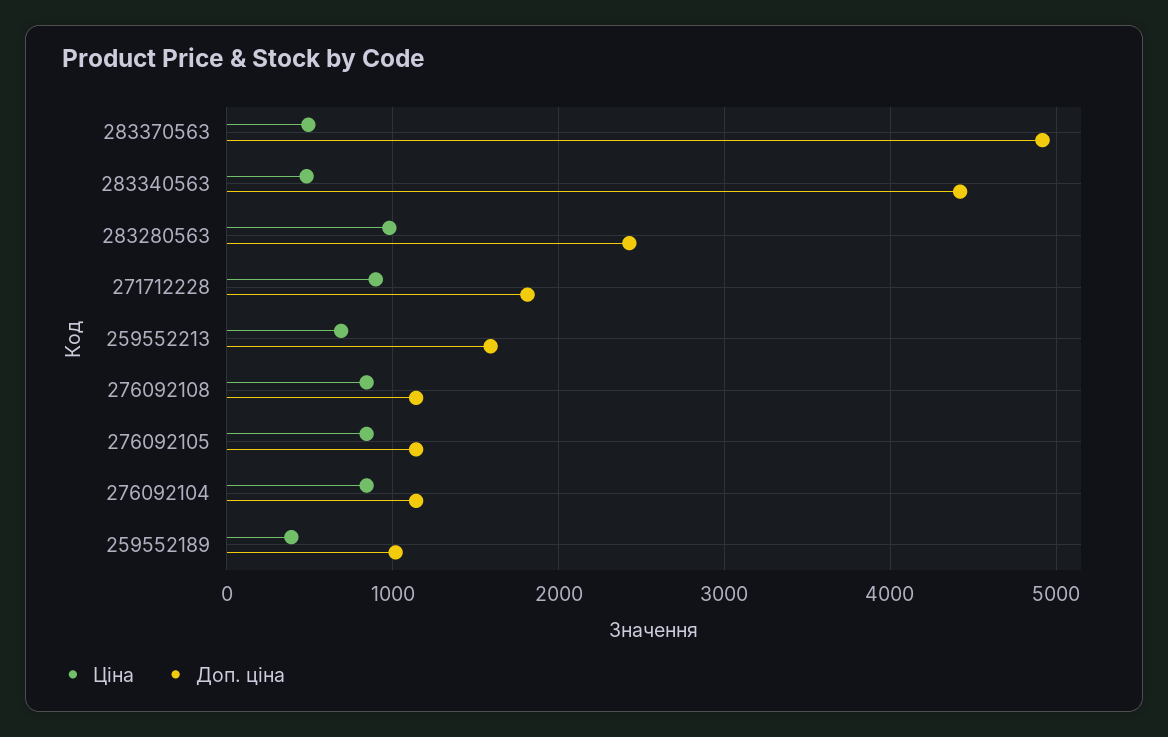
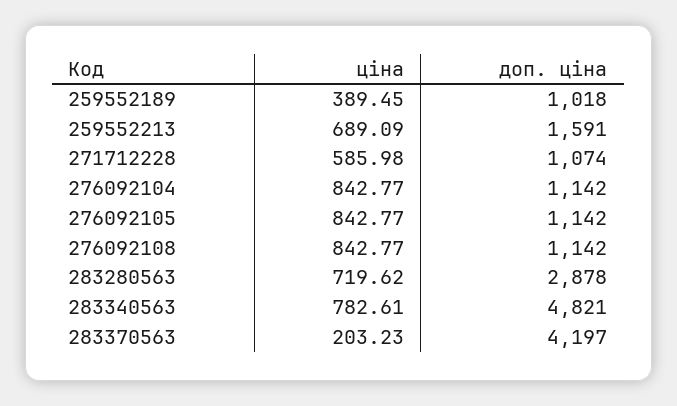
  {
    "Ціна": {
-     "283370563": 500,
+     "283370563": 203.23,
-     "283340563": 500,
+     "283340563": 782.61,
-     "283280563": 1000,
+     "283280563": 719.62,
-     "271712228": 900,
+     "271712228": 585.98,
      "259552213": 689.09,
      "276092108": 842.77,
      "276092105": 842.77,
      "276092104": 842.77,
      "259552189": 389.45
    },
    "Доп. ціна": {
-     "283370563": 4900,
+     "283370563": 4197,
-     "283340563": 4400,
+     "283340563": 4821,
-     "283280563": 2400,
+     "283280563": 2878,
-     "271712228": 1800,
+     "271712228": 1074,
      "259552213": 1591,
      "276092108": 1142,
      "276092105": 1142,
      "276092104": 1142,
      "259552189": 1018
    }
  }

